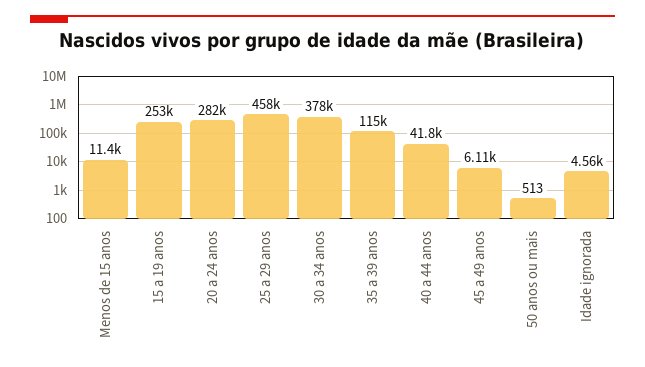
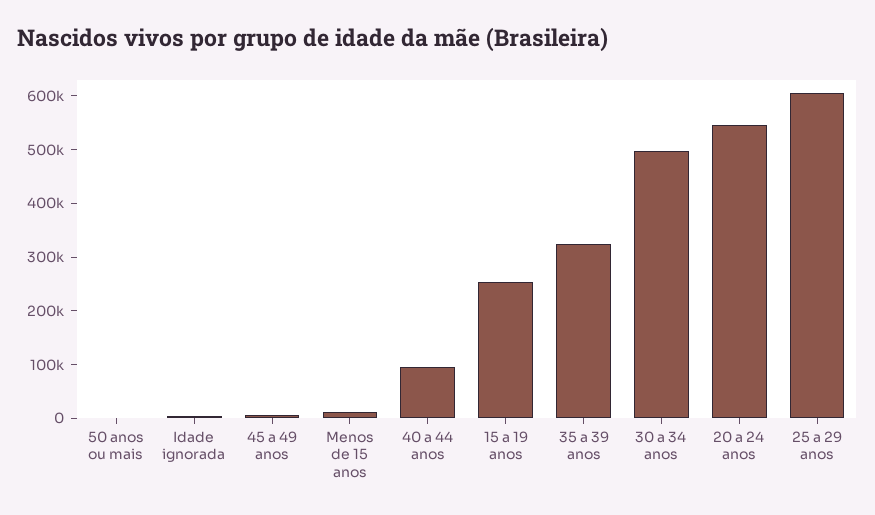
  {
    "Menos de 15 anos": 11400,
    "15 a 19 anos": 253000,
-   "20 a 24 anos": 282000,
+   "20 a 24 anos": 540000,
-   "25 a 29 anos": 458000,
+   "25 a 29 anos": 600000,
-   "30 a 34 anos": 378000,
+   "30 a 34 anos": 500000,
-   "35 a 39 anos": 115000,
+   "35 a 39 anos": 320000,
-   "40 a 44 anos": 41800,
+   "40 a 44 anos": 100000,
    "45 a 49 anos": 6110,
    "50 anos ou mais": 513,
    "Idade ignorada": 4560
  }

